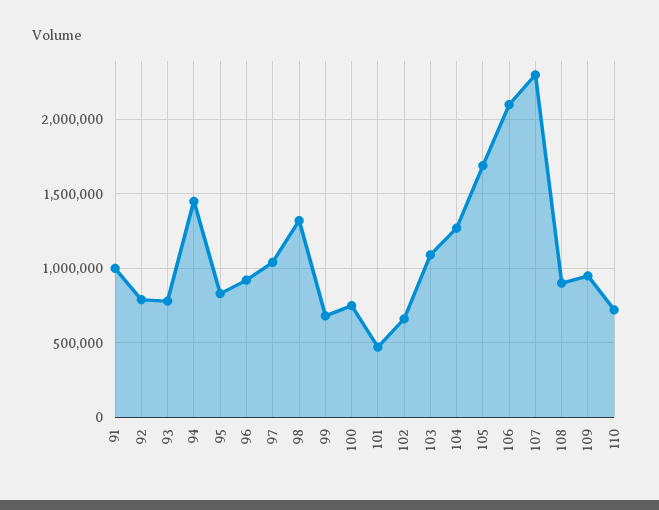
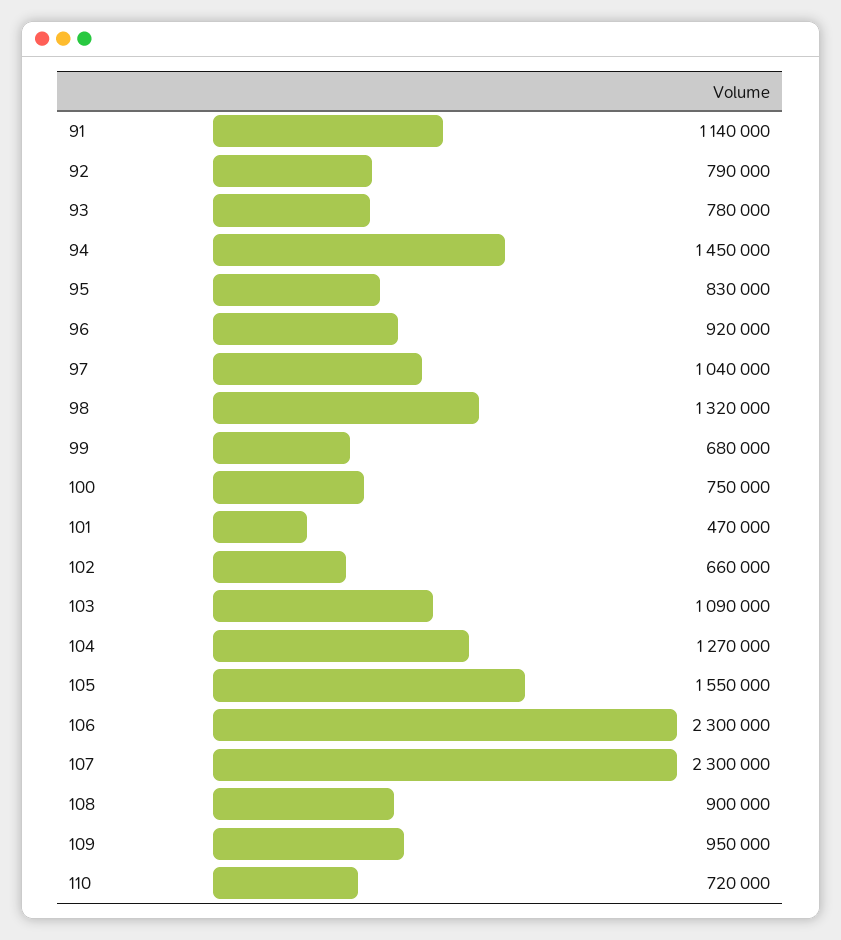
  {
-   "91": 1000000,
+   "91": 1140000,
    "92": 790000,
    "93": 780000,
    "94": 1450000,
    "95": 830000,
    "96": 920000,
    "97": 1040000,
    "98": 1320000,
    "99": 680000,
    "100": 750000,
    "101": 470000,
    "102": 660000,
    "103": 1090000,
    "104": 1270000,
-   "105": 1700000,
+   "105": 1550000,
-   "106": 2100000,
+   "106": 2300000,
    "107": 2300000,
    "108": 900000,
    "109": 950000,
    "110": 720000
  }

